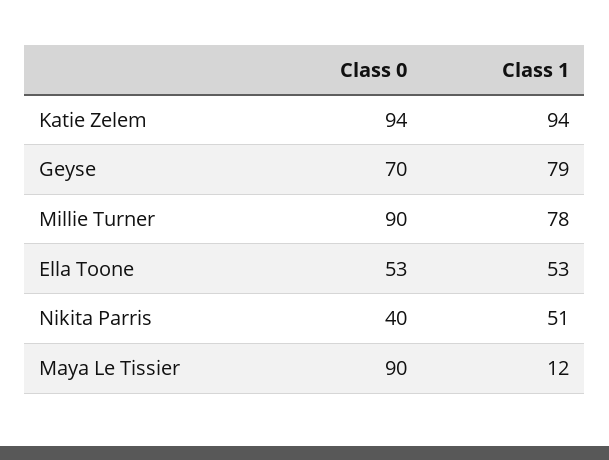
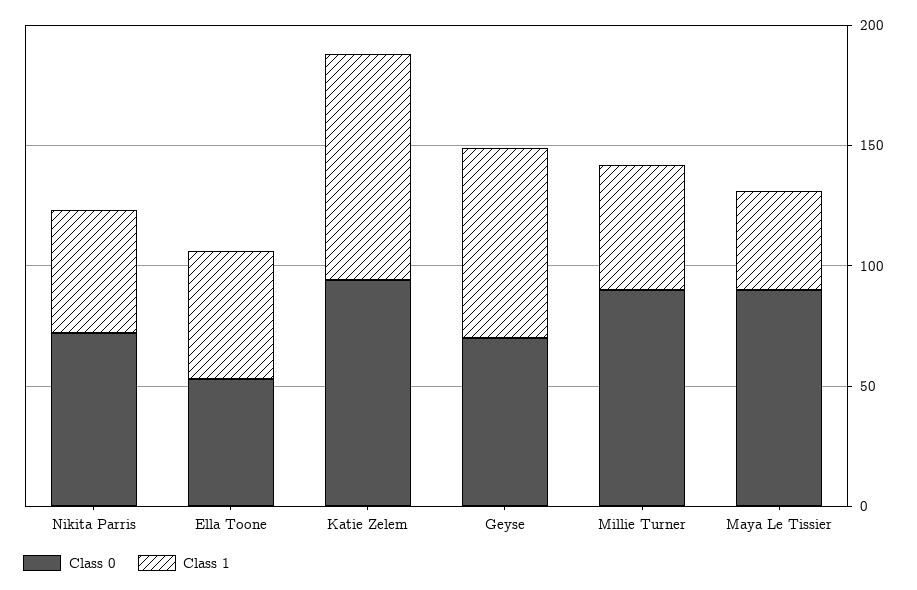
  {
    "Class 0": {
      "Katie Zelem": 94,
      "Geyse": 70,
      "Millie Turner": 90,
      "Ella Toone": 53,
-     "Nikita Parris": 40,
+     "Nikita Parris": 70,
      "Maya Le Tissier": 90
    },
    "Class 1": {
      "Katie Zelem": 94,
      "Geyse": 79,
-     "Millie Turner": 78,
+     "Millie Turner": 50,
      "Ella Toone": 53,
      "Nikita Parris": 51,
-     "Maya Le Tissier": 12
+     "Maya Le Tissier": 40
    }
  }

